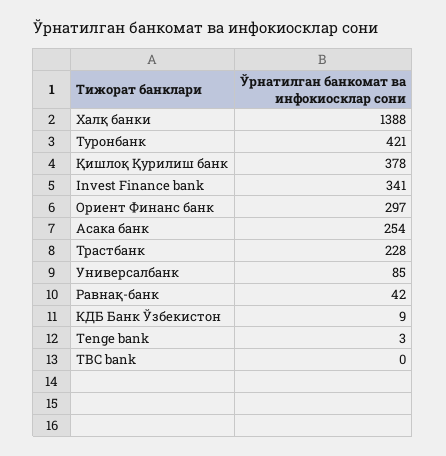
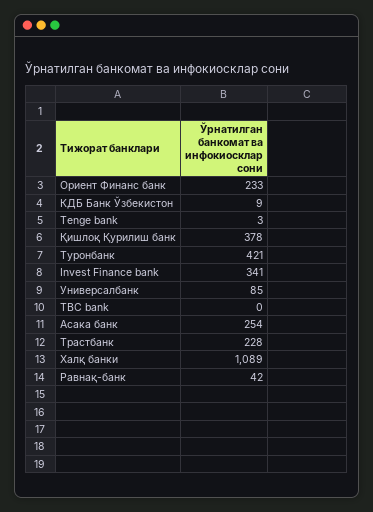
  {
-   "Халқ банки": 1388,
+   "Халқ банки": 1089,
    "Туронбанк": 421,
    "Қишлоқ Қурилиш банк": 378,
    "Invest Finance bank": 341,
-   "Ориент Финанс банк": 297,
+   "Ориент Финанс банк": 233,
    "Асака банк": 254,
    "Трастбанк": 228,
    "Универсалбанк": 85,
    "Равнақ-банк": 42,
    "КДБ Банк Ўзбекистон": 9,
    "Tenge bank": 3,
    "TBC bank": 0
  }

